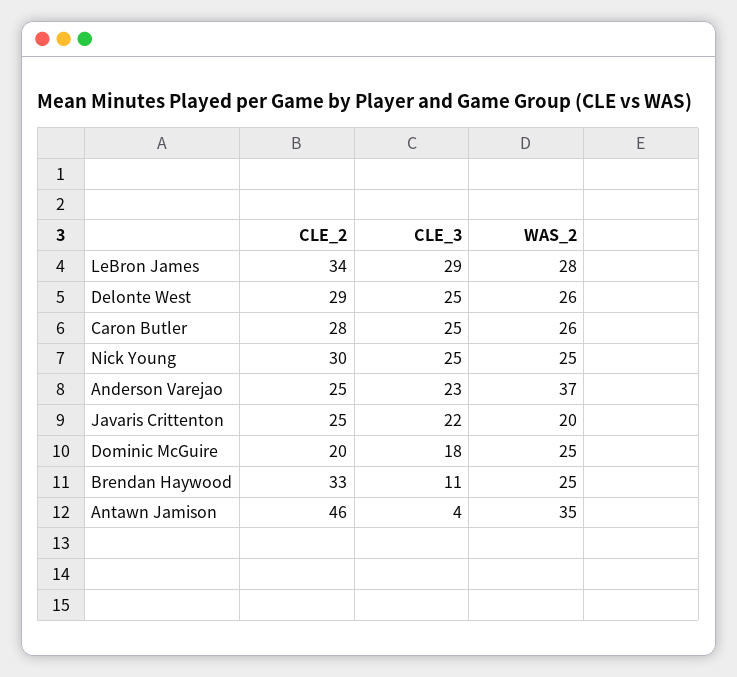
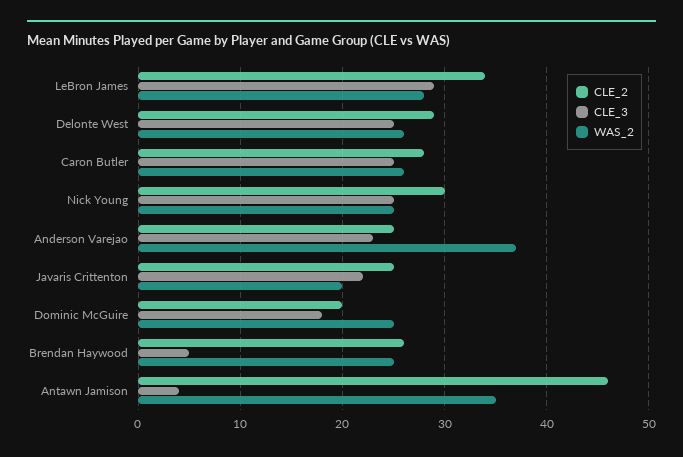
  {
    "CLE_2": {
      "LeBron James": 34,
      "Delonte West": 29,
      "Caron Butler": 28,
      "Nick Young": 30,
      "Anderson Varejao": 25,
      "Javaris Crittenton": 25,
      "Dominic McGuire": 20,
-     "Brendan Haywood": 33,
+     "Brendan Haywood": 26,
      "Antawn Jamison": 46
    },
    "CLE_3": {
      "LeBron James": 29,
      "Delonte West": 25,
      "Caron Butler": 25,
      "Nick Young": 25,
      "Anderson Varejao": 23,
      "Javaris Crittenton": 22,
      "Dominic McGuire": 18,
-     "Brendan Haywood": 11,
+     "Brendan Haywood": 5,
      "Antawn Jamison": 4
    },
    "WAS_2": {
      "LeBron James": 28,
      "Delonte West": 26,
      "Caron Butler": 26,
      "Nick Young": 25,
      "Anderson Varejao": 37,
      "Javaris Crittenton": 20,
      "Dominic McGuire": 25,
      "Brendan Haywood": 25,
      "Antawn Jamison": 35
    }
  }

